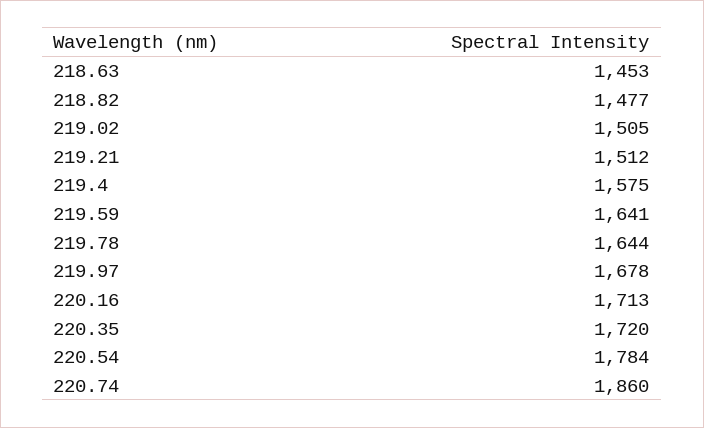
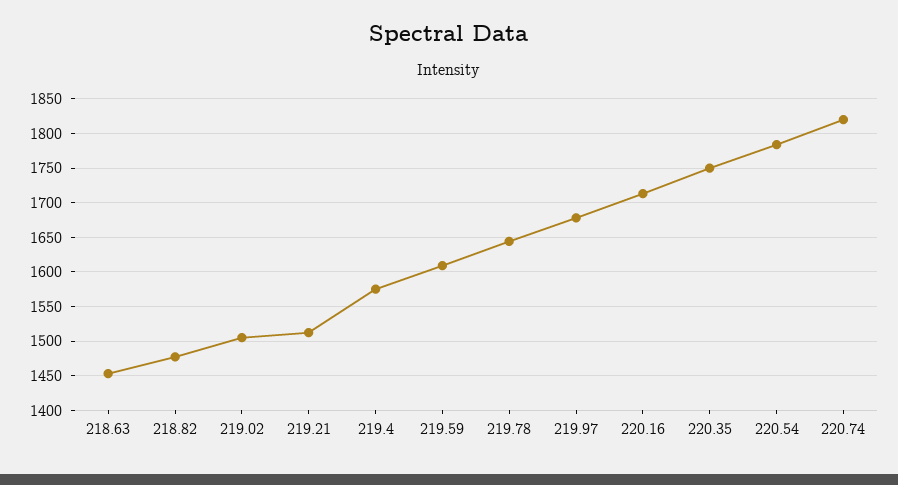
  {
    "218.63": 1453,
    "218.82": 1477,
    "219.02": 1505,
    "219.21": 1512,
    "219.4": 1575,
-   "219.59": 1641,
+   "219.59": 1610,
    "219.78": 1644,
    "219.97": 1678,
    "220.16": 1713,
-   "220.35": 1720,
+   "220.35": 1750,
    "220.54": 1784,
-   "220.74": 1860
+   "220.74": 1820
  }

